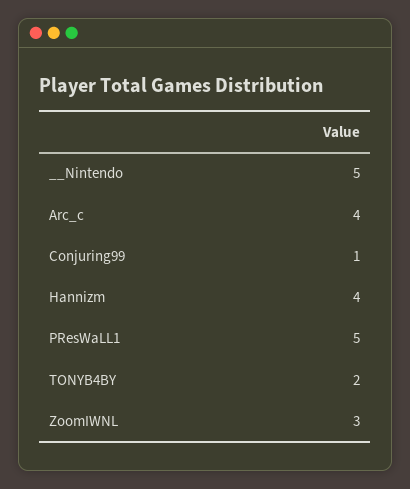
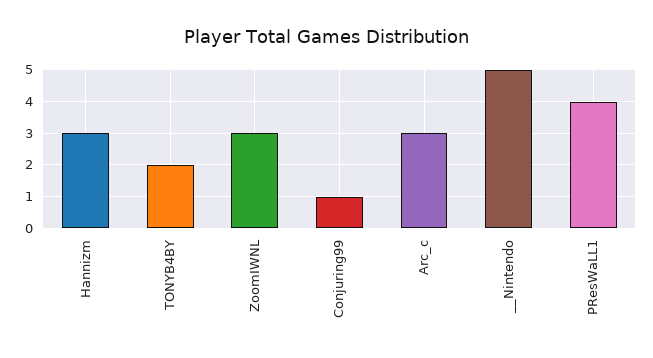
  {
    "__Nintendo": 5,
-   "Arc_c": 4,
+   "Arc_c": 3,
    "Conjuring99": 1,
-   "Hannizm": 4,
+   "Hannizm": 3,
-   "PResWaLL1": 5,
+   "PResWaLL1": 4,
    "TONYB4BY": 2,
    "ZoomIWNL": 3
  }

